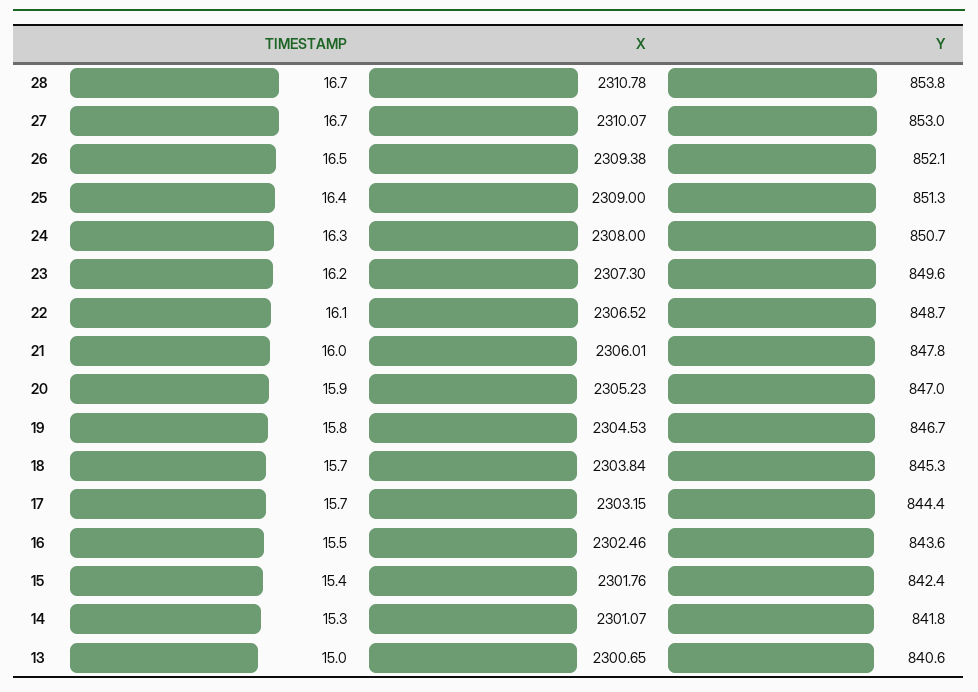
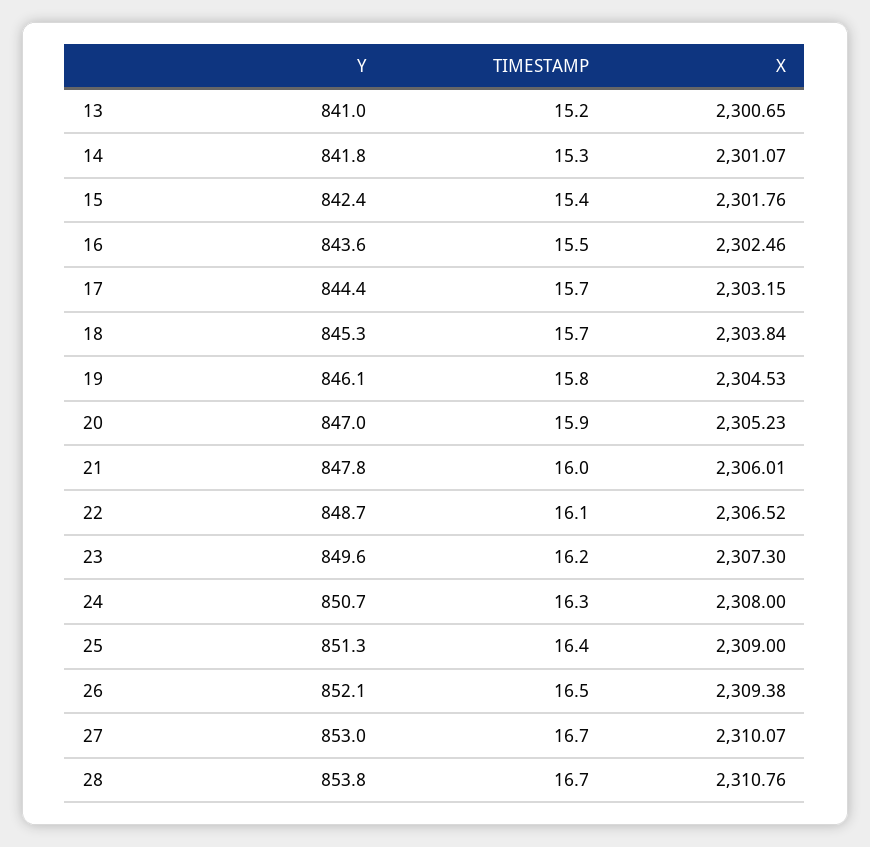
  {
    "TIMESTAMP": {
      "28": 16.7,
      "27": 16.7,
      "26": 16.5,
      "25": 16.4,
      "24": 16.3,
      "23": 16.2,
      "22": 16.1,
      "21": 16,
      "20": 15.9,
      "19": 15.8,
      "18": 15.7,
      "17": 15.7,
      "16": 15.5,
      "15": 15.4,
      "14": 15.3,
-     "13": 15
+     "13": 15.2
    },
    "X": {
-     "28": 2310.78,
+     "28": 2310.76,
      "27": 2310.07,
      "26": 2309.38,
      "25": 2309,
      "24": 2308,
      "23": 2307.3,
      "22": 2306.52,
      "21": 2306.01,
      "20": 2305.23,
      "19": 2304.53,
      "18": 2303.84,
      "17": 2303.15,
      "16": 2302.46,
      "15": 2301.76,
      "14": 2301.07,
      "13": 2300.65
    },
    "Y": {
      "28": 853.8,
      "27": 853,
      "26": 852.1,
      "25": 851.3,
      "24": 850.7,
      "23": 849.6,
      "22": 848.7,
      "21": 847.8,
      "20": 847,
-     "19": 846.7,
+     "19": 846.1,
      "18": 845.3,
      "17": 844.4,
      "16": 843.6,
      "15": 842.4,
      "14": 841.8,
-     "13": 840.6
+     "13": 841
    }
  }

